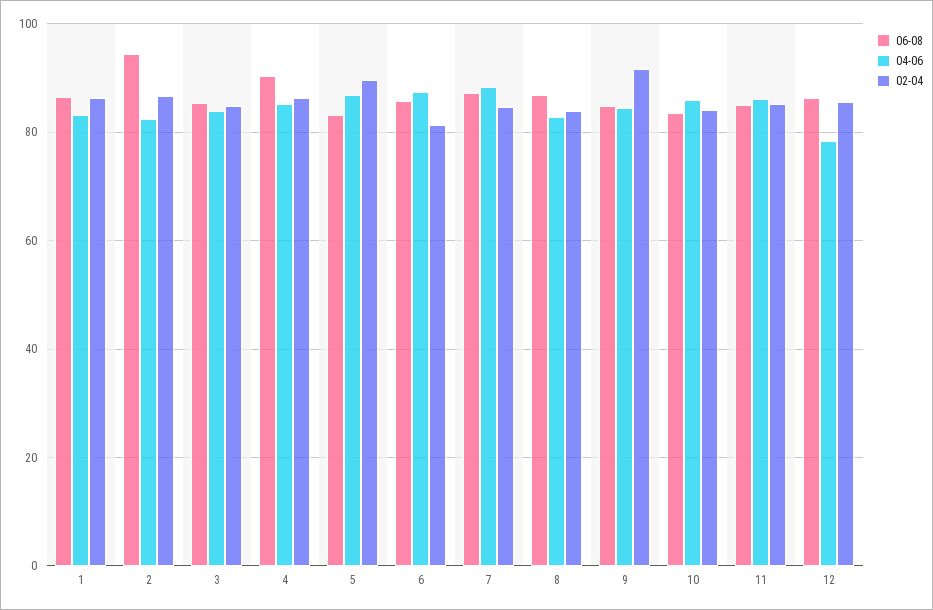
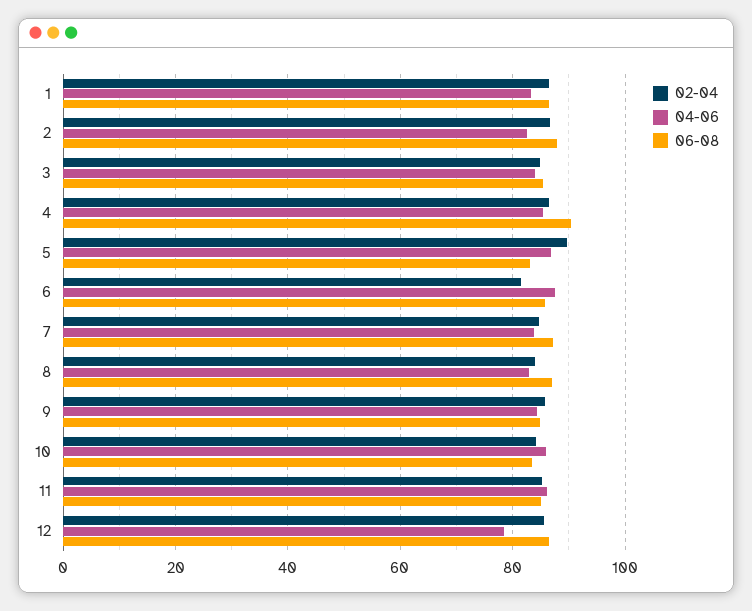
  {
    "06-08": {
      "1": 86,
-     "2": 94,
+     "2": 88,
      "3": 86,
      "4": 90,
      "5": 84,
      "6": 86,
      "7": 88,
      "8": 86,
      "9": 84,
      "10": 84,
      "11": 86,
      "12": 86
    },
    "04-06": {
      "1": 84,
      "2": 82,
      "3": 84,
      "4": 86,
      "5": 86,
      "6": 88,
-     "7": 88,
+     "7": 84,
      "8": 82,
      "9": 84,
      "10": 86,
      "11": 86,
      "12": 78
    },
    "02-04": {
      "1": 86,
      "2": 86,
      "3": 84,
      "4": 86,
      "5": 90,
      "6": 82,
      "7": 84,
      "8": 84,
-     "9": 92,
+     "9": 86,
      "10": 84,
      "11": 86,
      "12": 86
    }
  }

